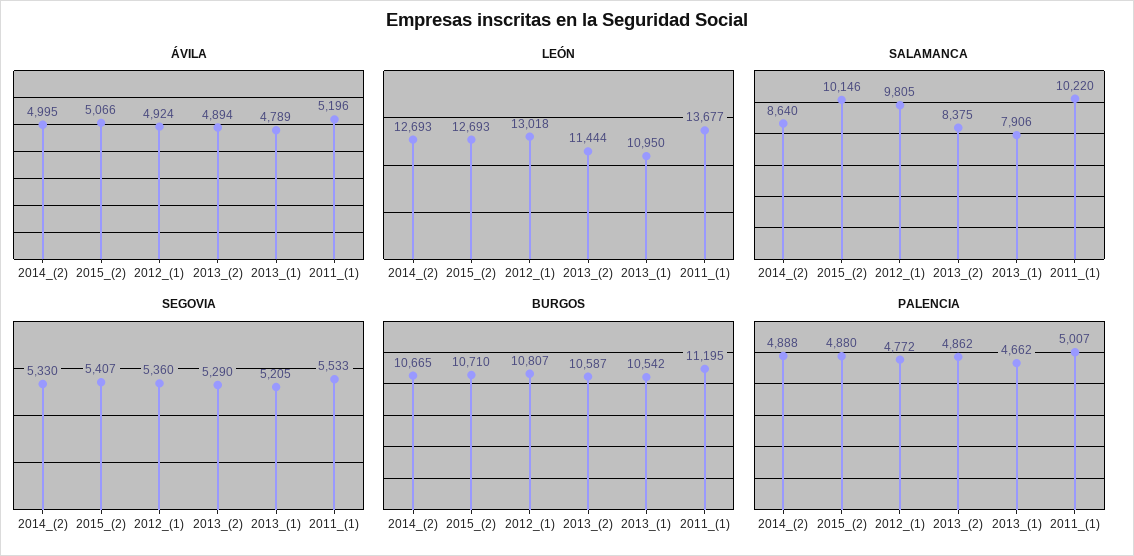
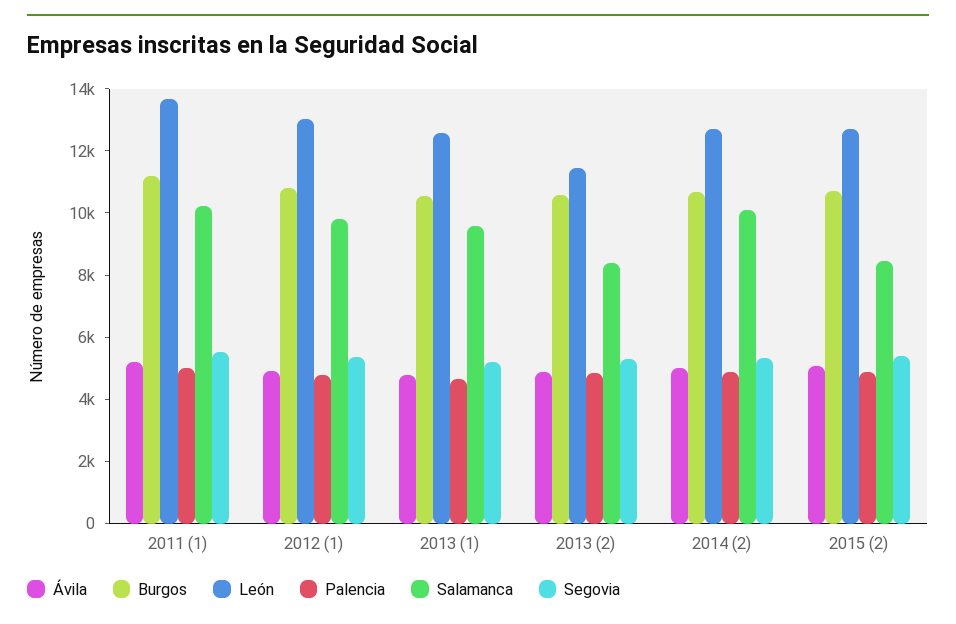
  {
    "ÁVILA": {
      "2014_(2)": 4995,
      "2015_(2)": 5066,
      "2012_(1)": 4924,
      "2013_(2)": 4894,
      "2013_(1)": 4789,
      "2011_(1)": 5196
    },
    "LEÓN": {
      "2014_(2)": 12693,
      "2015_(2)": 12693,
      "2012_(1)": 13018,
      "2013_(2)": 11444,
-     "2013_(1)": 10950,
+     "2013_(1)": 12500,
      "2011_(1)": 13677
    },
    "SALAMANCA": {
-     "2014_(2)": 8640,
+     "2014_(2)": 10000,
-     "2015_(2)": 10146,
+     "2015_(2)": 8500,
      "2012_(1)": 9805,
      "2013_(2)": 8375,
-     "2013_(1)": 7906,
+     "2013_(1)": 9500,
      "2011_(1)": 10220
    },
    "SEGOVIA": {
      "2014_(2)": 5330,
      "2015_(2)": 5407,
      "2012_(1)": 5360,
      "2013_(2)": 5290,
      "2013_(1)": 5205,
      "2011_(1)": 5533
    },
    "BURGOS": {
      "2014_(2)": 10665,
      "2015_(2)": 10710,
      "2012_(1)": 10807,
      "2013_(2)": 10587,
      "2013_(1)": 10542,
      "2011_(1)": 11195
    },
    "PALENCIA": {
      "2014_(2)": 4888,
      "2015_(2)": 4880,
      "2012_(1)": 4772,
      "2013_(2)": 4862,
      "2013_(1)": 4662,
      "2011_(1)": 5007
    }
  }

